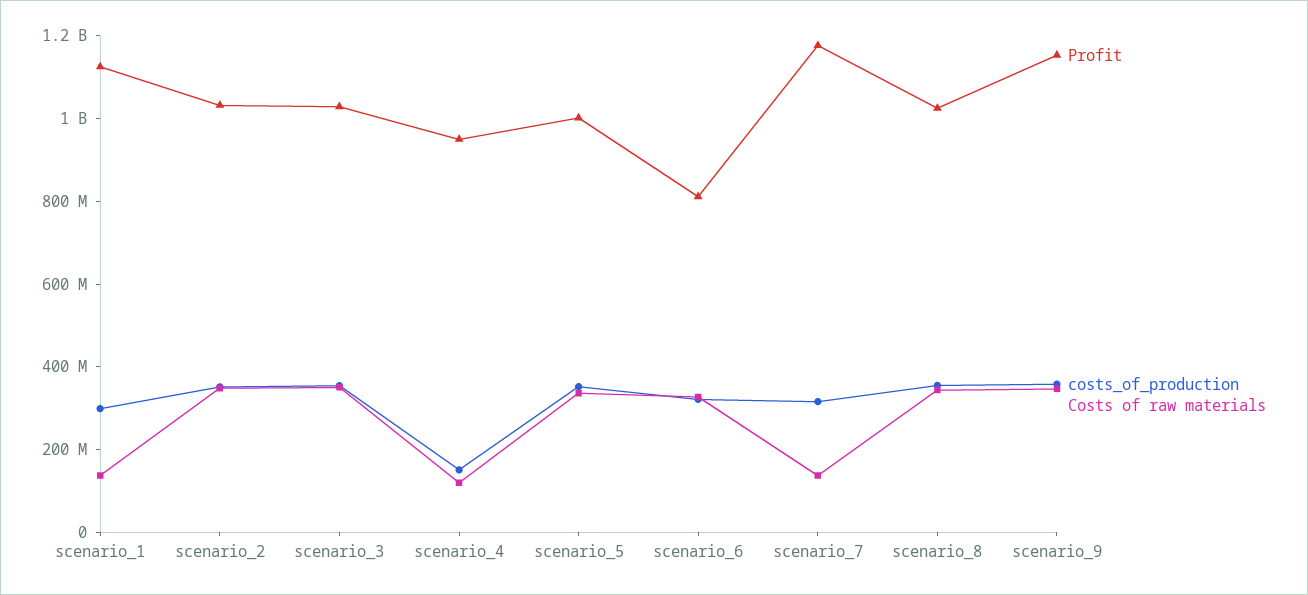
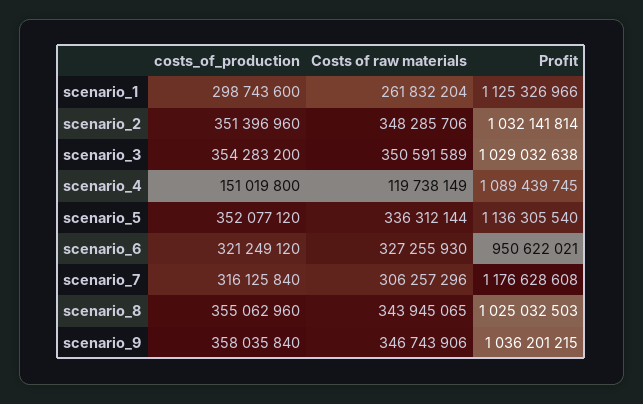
  {
    "Profit": {
      "scenario_1": 1125326966,
      "scenario_2": 1032141814,
      "scenario_3": 1029032638,
-     "scenario_4": 950000000,
+     "scenario_4": 1089439745,
-     "scenario_5": 1000000000,
+     "scenario_5": 1136305540,
-     "scenario_6": 800000000,
+     "scenario_6": 950622021,
      "scenario_7": 1176628608,
      "scenario_8": 1025032503,
-     "scenario_9": 1150000000
+     "scenario_9": 1036201215
    },
    "costs_of_production": {
      "scenario_1": 298743600,
      "scenario_2": 351396960,
      "scenario_3": 354283200,
      "scenario_4": 151019800,
      "scenario_5": 352077120,
      "scenario_6": 321249120,
      "scenario_7": 316125840,
      "scenario_8": 355062960,
      "scenario_9": 358035840
    },
    "Costs of raw materials": {
-     "scenario_1": 150000000,
+     "scenario_1": 261832204,
      "scenario_2": 348285706,
      "scenario_3": 350591589,
      "scenario_4": 119738149,
      "scenario_5": 336312144,
      "scenario_6": 327255930,
-     "scenario_7": 150000000,
+     "scenario_7": 306257296,
      "scenario_8": 343945065,
      "scenario_9": 346743906
    }
  }

